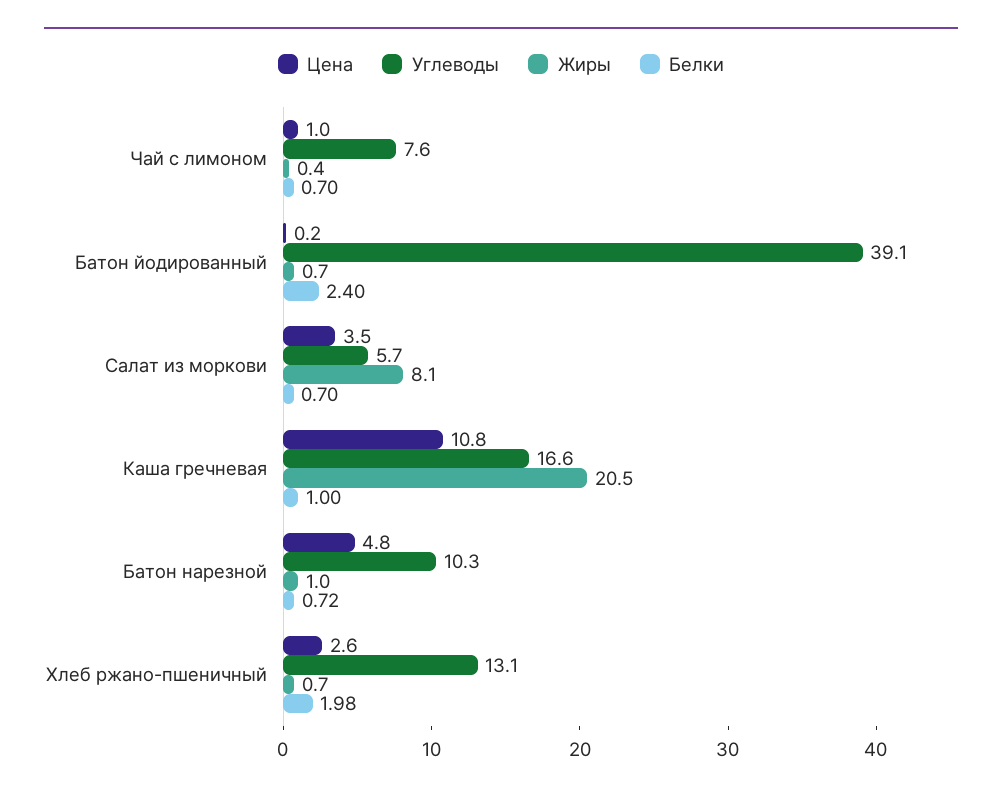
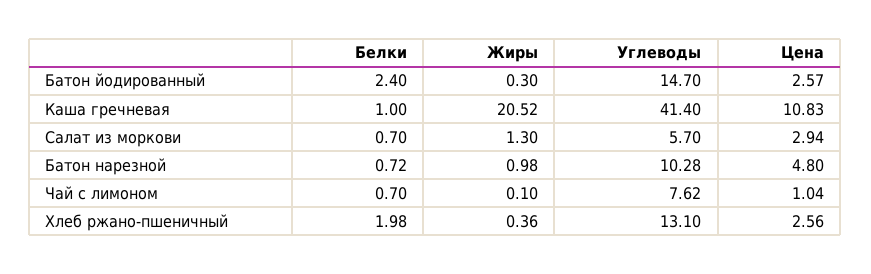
  {
    "Цена": {
      "Чай с лимоном": 1.04,
-     "Батон йодированный": 0.2,
+     "Батон йодированный": 2.57,
-     "Салат из моркови": 3.5,
+     "Салат из моркови": 2.94,
      "Каша гречневая": 10.83,
      "Батон нарезной": 4.8,
      "Хлеб ржано-пшеничный": 2.56
    },
    "Углеводы": {
      "Чай с лимоном": 7.62,
-     "Батон йодированный": 39.1,
+     "Батон йодированный": 14.7,
      "Салат из моркови": 5.7,
-     "Каша гречневая": 16.6,
+     "Каша гречневая": 41.4,
      "Батон нарезной": 10.28,
      "Хлеб ржано-пшеничный": 13.1
    },
    "Жиры": {
-     "Чай с лимоном": 0.4,
+     "Чай с лимоном": 0.1,
-     "Батон йодированный": 0.7,
+     "Батон йодированный": 0.3,
-     "Салат из моркови": 8.1,
+     "Салат из моркови": 1.3,
      "Каша гречневая": 20.52,
      "Батон нарезной": 0.98,
-     "Хлеб ржано-пшеничный": 0.7
+     "Хлеб ржано-пшеничный": 0.36
    },
    "Белки": {
      "Чай с лимоном": 0.7,
      "Батон йодированный": 2.4,
      "Салат из моркови": 0.7,
      "Каша гречневая": 1,
      "Батон нарезной": 0.72,
      "Хлеб ржано-пшеничный": 1.98
    }
  }

